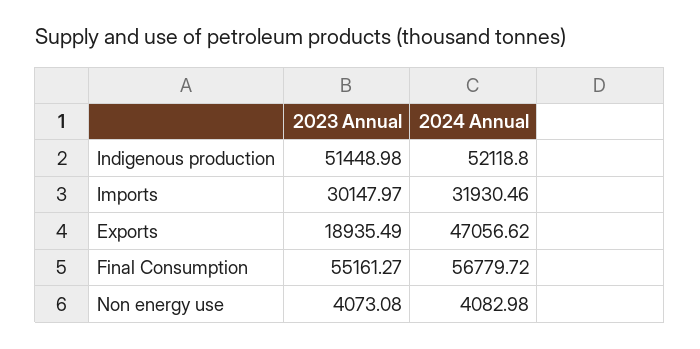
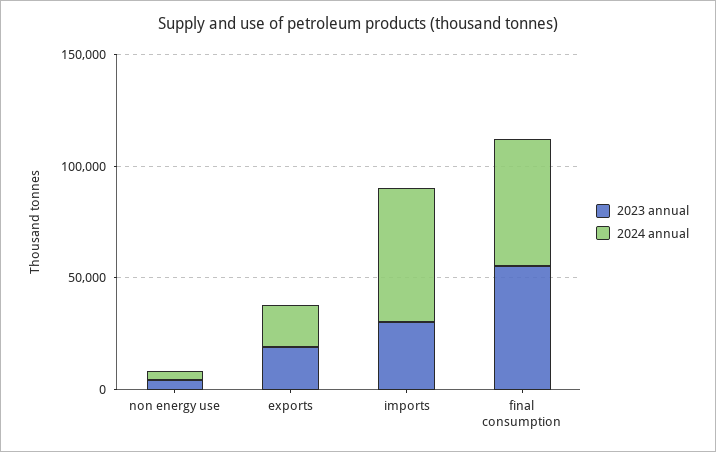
  {
    "2023 Annual": {
-     "Indigenous production": 51448.98,
      "Imports": 30147.97,
      "Exports": 18935.49,
      "Final Consumption": 55161.27,
      "Non energy use": 4073.08
    },
    "2024 Annual": {
-     "Indigenous production": 52118.8,
-     "Imports": 31930.46,
+     "Imports": 60000,
-     "Exports": 47056.62,
+     "Exports": 20000,
      "Final Consumption": 56779.72,
      "Non energy use": 4082.98
    }
  }

